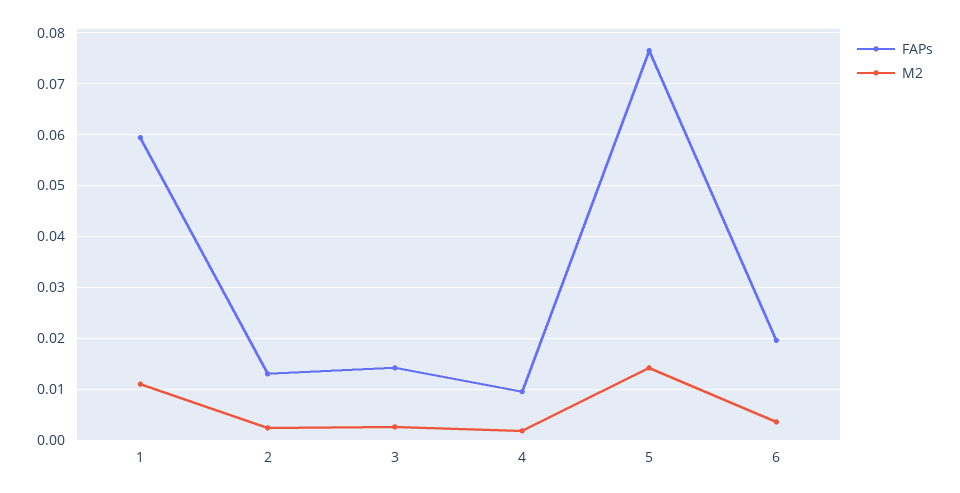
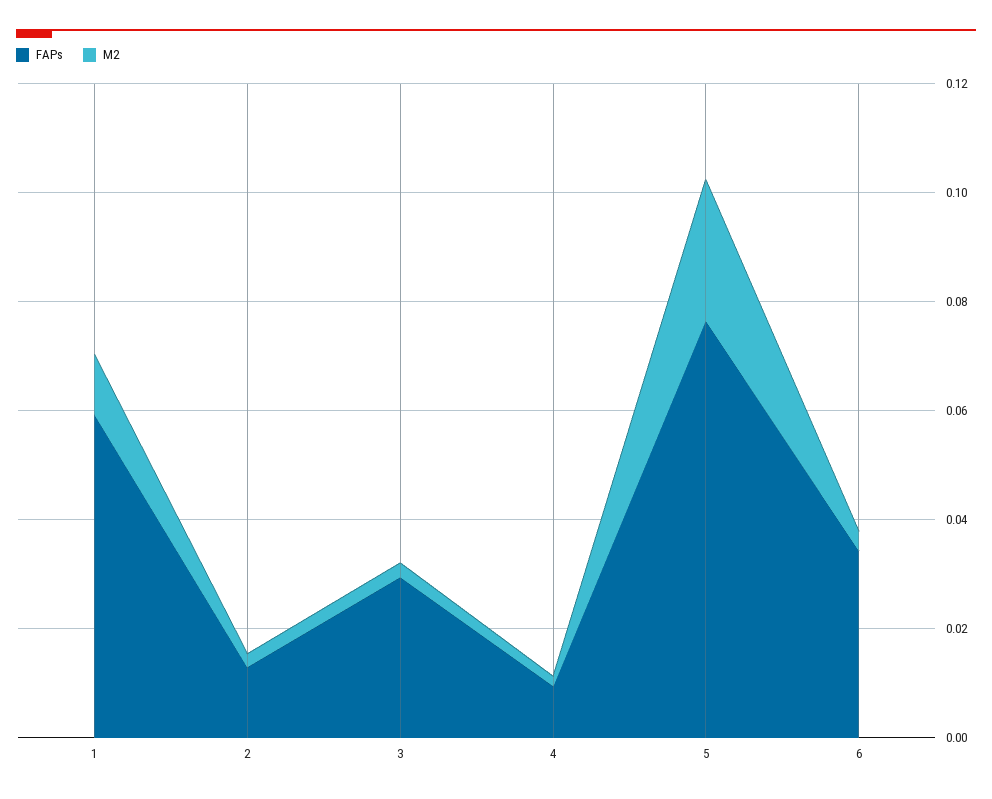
  {
    "FAPs": {
      "1": 0.06,
      "2": 0.014,
-     "3": 0.014,
+     "3": 0.03,
      "4": 0.01,
      "5": 0.076,
-     "6": 0.02
+     "6": 0.035
    },
    "M2": {
      "1": 0.012,
      "2": 0.002,
      "3": 0.002,
      "4": 0.002,
-     "5": 0.014,
+     "5": 0.025,
      "6": 0.004
    }
  }

